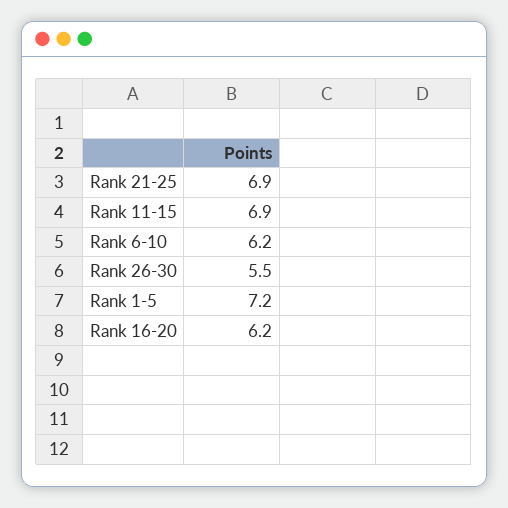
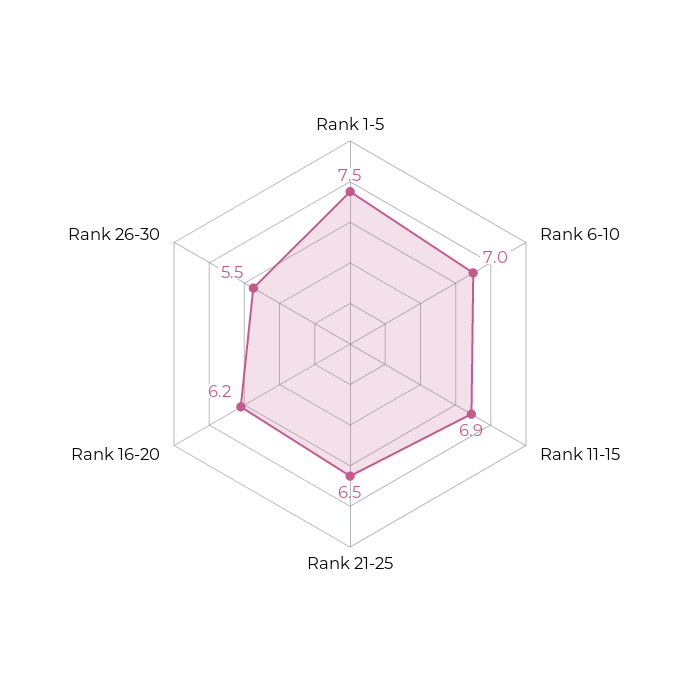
  {
-   "Rank 21-25": 6.9,
+   "Rank 21-25": 6.5,
    "Rank 11-15": 6.9,
-   "Rank 6-10": 6.2,
+   "Rank 6-10": 7,
    "Rank 26-30": 5.5,
-   "Rank 1-5": 7.2,
+   "Rank 1-5": 7.5,
    "Rank 16-20": 6.2
  }

